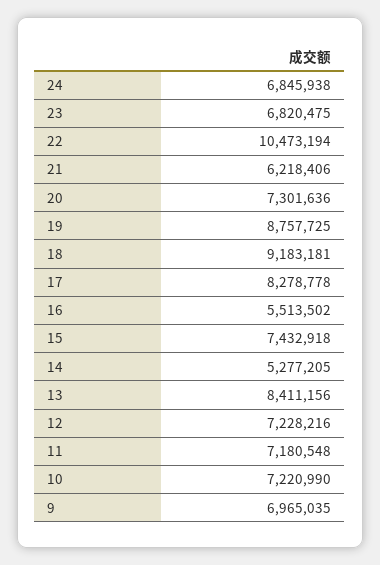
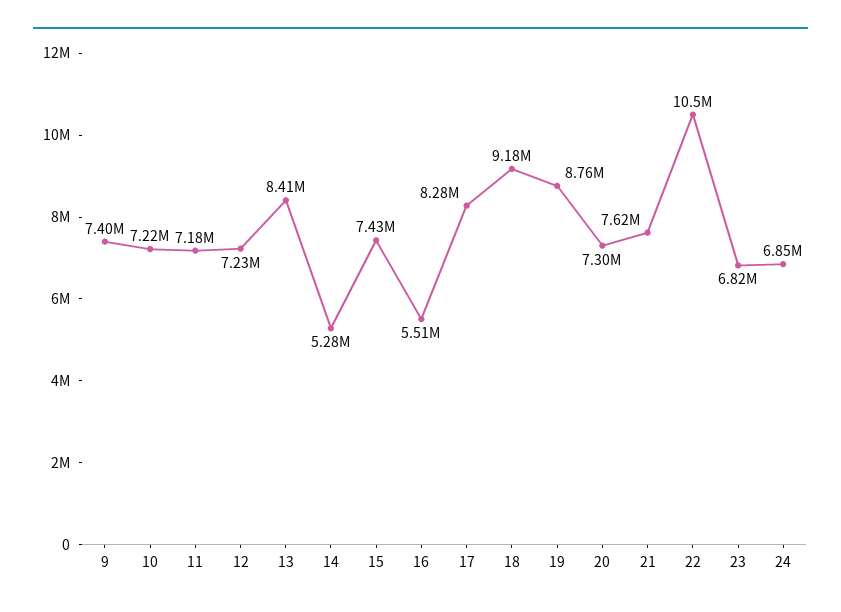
  {
    "24": 6845938,
    "23": 6820475,
    "22": 10473194,
-   "21": 6218406,
+   "21": 7620000,
    "20": 7301636,
    "19": 8757725,
    "18": 9183181,
    "17": 8278778,
    "16": 5513502,
    "15": 7432918,
    "14": 5277205,
    "13": 8411156,
    "12": 7228216,
    "11": 7180548,
    "10": 7220990,
-   "9": 6965035
+   "9": 7400000
  }

